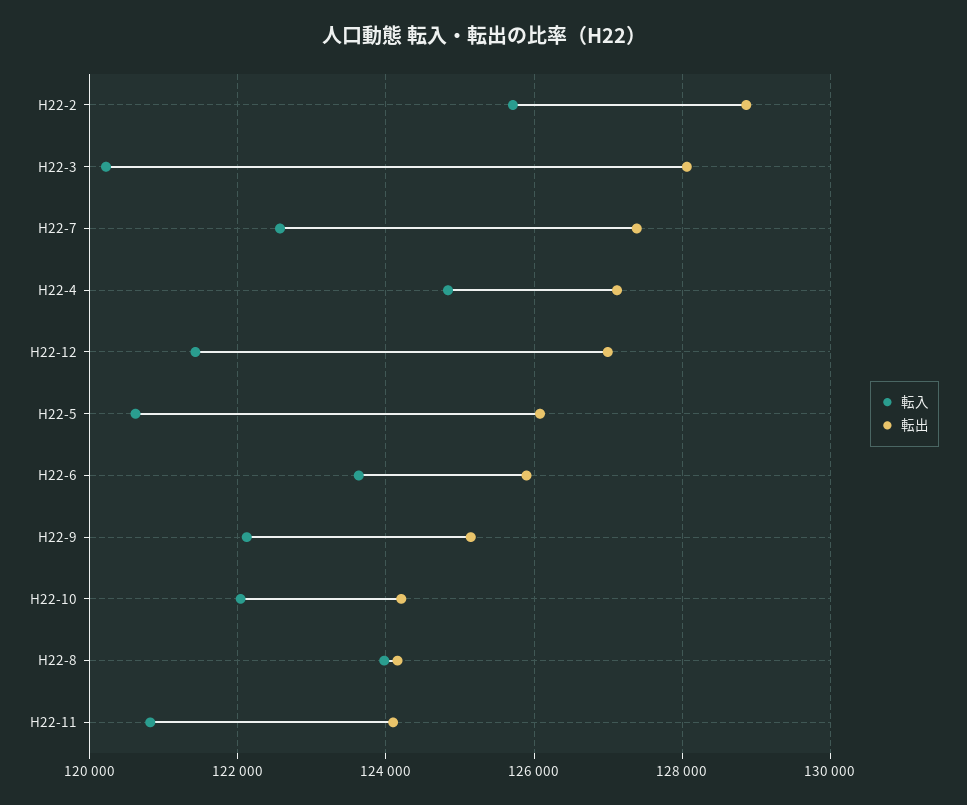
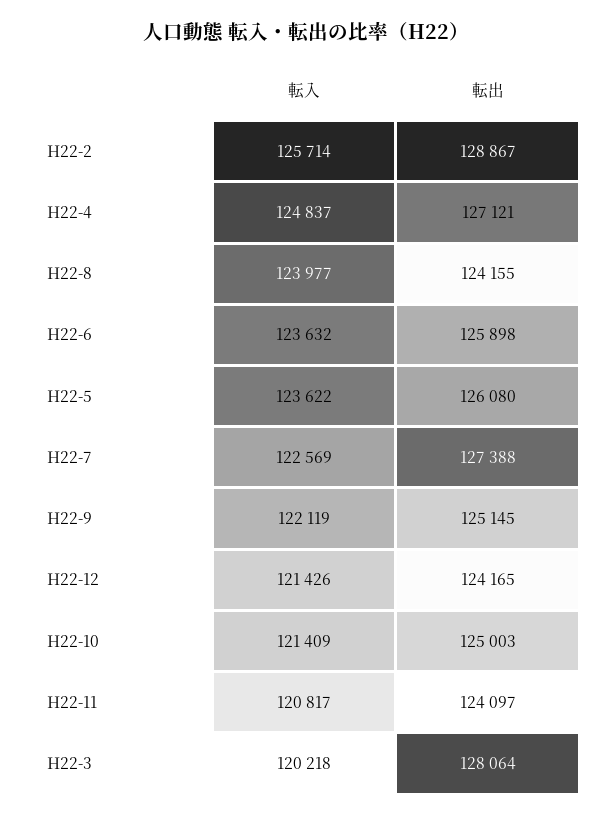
  {
    "転入": {
      "H22-2": 125714,
      "H22-3": 120218,
      "H22-7": 122569,
      "H22-4": 124837,
      "H22-12": 121426,
-     "H22-5": 120600,
+     "H22-5": 123622,
      "H22-6": 123632,
      "H22-9": 122119,
-     "H22-10": 122000,
+     "H22-10": 121409,
      "H22-8": 123977,
      "H22-11": 120817
    },
    "転出": {
      "H22-2": 128867,
      "H22-3": 128064,
      "H22-7": 127388,
      "H22-4": 127121,
-     "H22-12": 127000,
+     "H22-12": 124165,
      "H22-5": 126080,
      "H22-6": 125898,
      "H22-9": 125145,
-     "H22-10": 124200,
+     "H22-10": 125003,
      "H22-8": 124155,
      "H22-11": 124097
    }
  }

